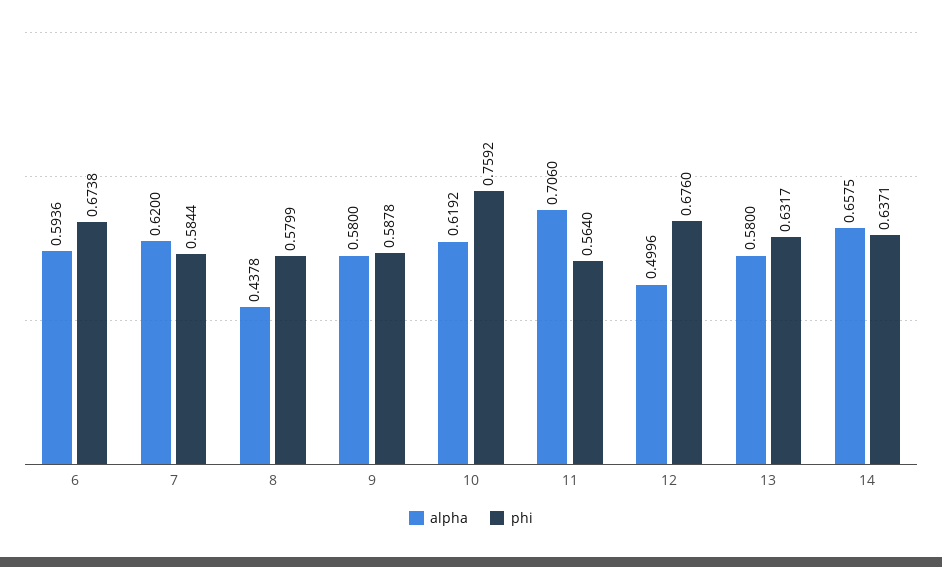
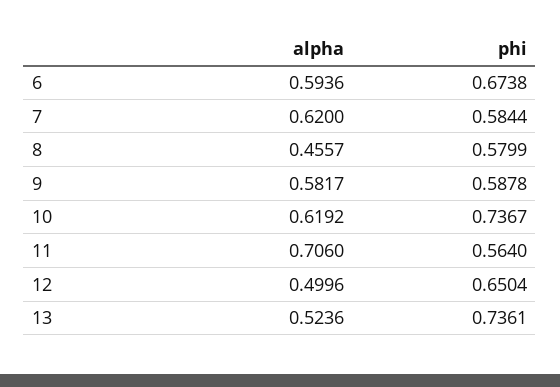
  {
    "alpha": {
      "6": 0.5936,
      "7": 0.62,
-     "8": 0.4378,
+     "8": 0.4557,
-     "9": 0.58,
+     "9": 0.5817,
      "10": 0.6192,
      "11": 0.706,
      "12": 0.4996,
-     "13": 0.58,
+     "13": 0.5236
-     "14": 0.6575
    },
    "phi": {
      "6": 0.6738,
      "7": 0.5844,
      "8": 0.5799,
      "9": 0.5878,
-     "10": 0.7592,
+     "10": 0.7367,
      "11": 0.564,
-     "12": 0.676,
+     "12": 0.6504,
-     "13": 0.6317,
+     "13": 0.7361
-     "14": 0.6371
    }
  }

